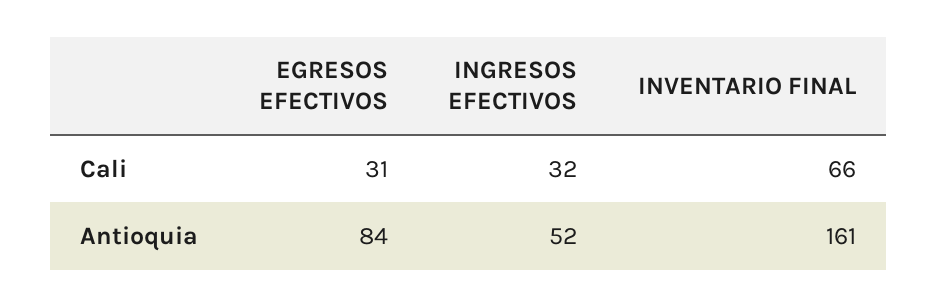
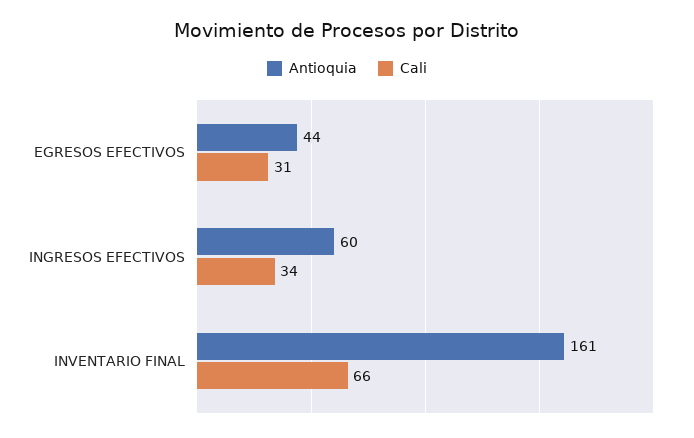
  {
    "Cali": {
      "EGRESOS EFECTIVOS": 31,
-     "INGRESOS EFECTIVOS": 32,
+     "INGRESOS EFECTIVOS": 34,
      "INVENTARIO FINAL": 66
    },
    "Antioquia": {
-     "EGRESOS EFECTIVOS": 84,
+     "EGRESOS EFECTIVOS": 44,
-     "INGRESOS EFECTIVOS": 52,
+     "INGRESOS EFECTIVOS": 60,
      "INVENTARIO FINAL": 161
    }
  }

